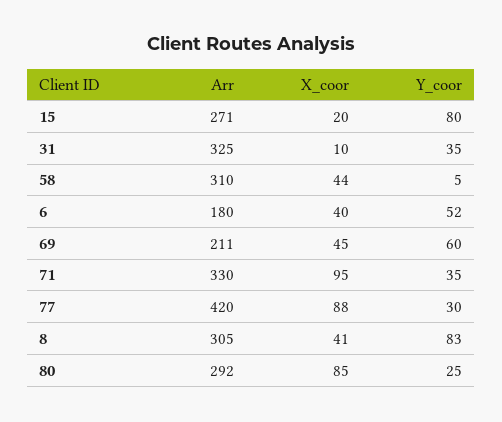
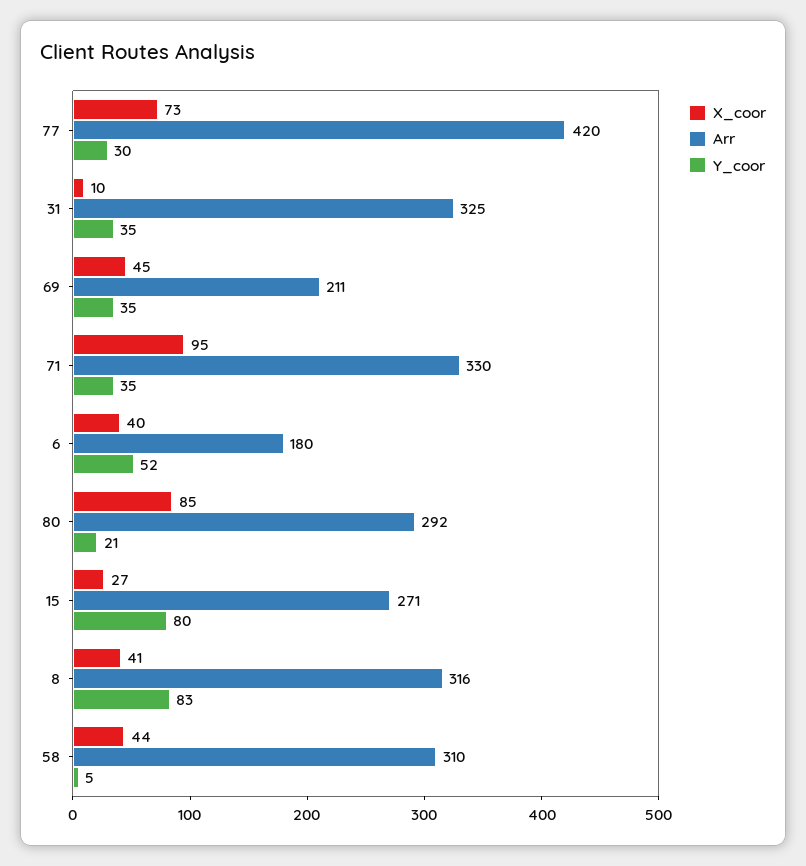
  {
    "Arr": {
      "15": 271,
      "31": 325,
      "58": 310,
      "6": 180,
      "69": 211,
      "71": 330,
      "77": 420,
-     "8": 305,
+     "8": 316,
      "80": 292
    },
    "X_coor": {
-     "15": 20,
+     "15": 27,
      "31": 10,
      "58": 44,
      "6": 40,
      "69": 45,
      "71": 95,
-     "77": 88,
+     "77": 73,
      "8": 41,
      "80": 85
    },
    "Y_coor": {
      "15": 80,
      "31": 35,
      "58": 5,
      "6": 52,
-     "69": 60,
+     "69": 35,
      "71": 35,
      "77": 30,
      "8": 83,
-     "80": 25
+     "80": 21
    }
  }

